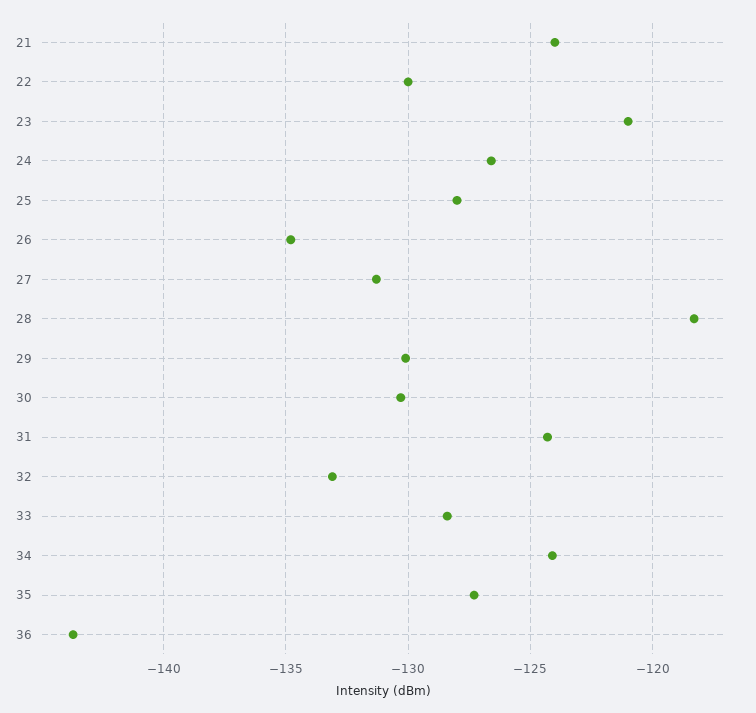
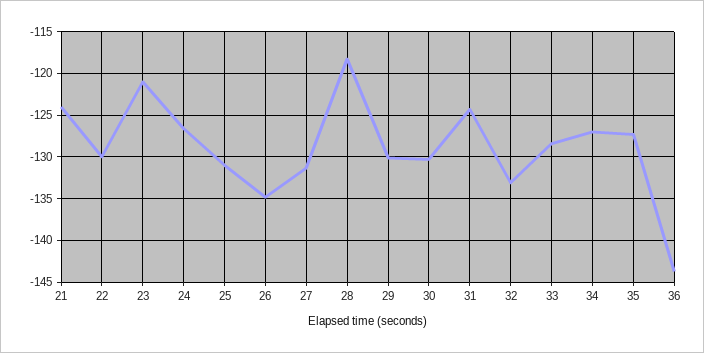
  {
    "21": -124,
    "22": -130,
    "23": -121,
    "24": -126.5,
-   "25": -128,
+   "25": -131,
    "26": -135,
    "27": -131.5,
    "28": -118.5,
    "29": -130,
    "30": -130.5,
    "31": -124.5,
    "32": -133,
    "33": -128.5,
-   "34": -124,
+   "34": -127,
    "35": -127.5,
    "36": -143.5
  }

